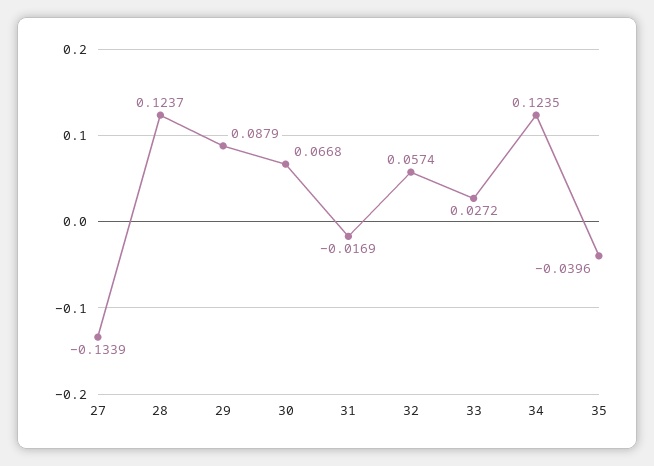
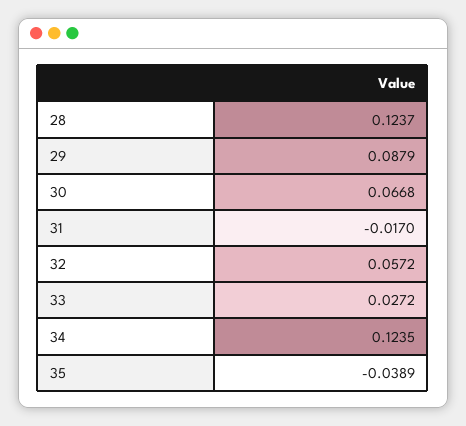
  {
-   "27": -0.1339,
    "28": 0.1237,
    "29": 0.0879,
    "30": 0.0668,
-   "31": -0.0169,
+   "31": -0.017,
-   "32": 0.0574,
+   "32": 0.0572,
    "33": 0.0272,
    "34": 0.1235,
-   "35": -0.0396
+   "35": -0.0389
  }

